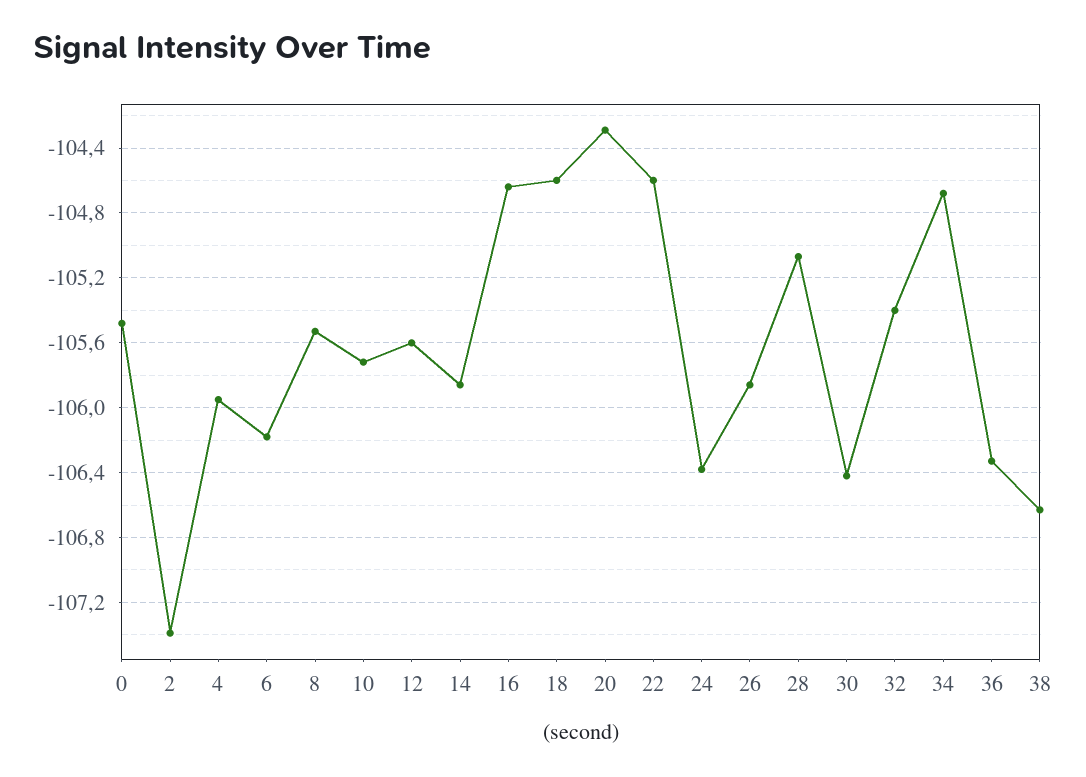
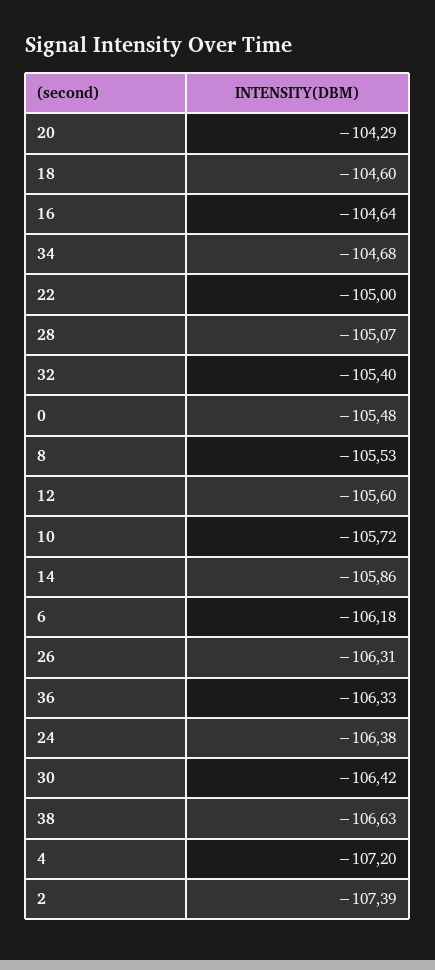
  {
    "0": -105.48,
    "2": -107.39,
-   "4": -105.95,
+   "4": -107.2,
    "6": -106.18,
    "8": -105.53,
    "10": -105.72,
    "12": -105.6,
    "14": -105.86,
    "16": -104.64,
    "18": -104.6,
    "20": -104.29,
-   "22": -104.6,
+   "22": -105,
    "24": -106.38,
-   "26": -105.85,
+   "26": -106.31,
    "28": -105.07,
    "30": -106.42,
    "32": -105.4,
    "34": -104.68,
    "36": -106.33,
    "38": -106.63
  }

